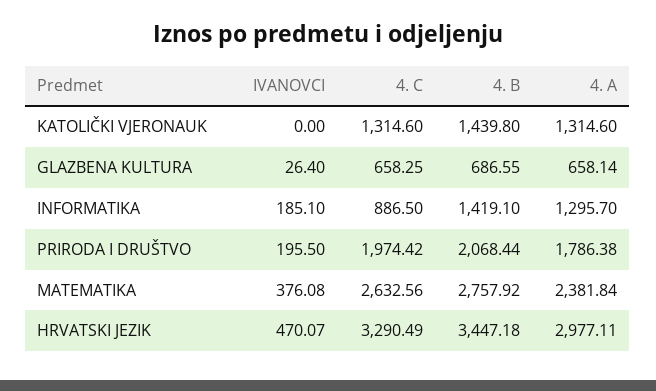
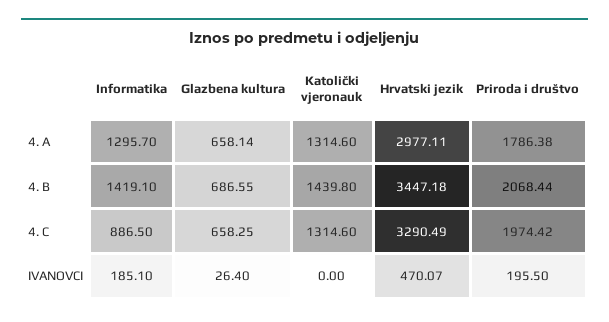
  {
    "IVANOVCI": {
      "KATOLIČKI VJERONAUK": 0,
      "GLAZBENA KULTURA": 26.4,
      "INFORMATIKA": 185.1,
      "PRIRODA I DRUŠTVO": 195.5,
-     "MATEMATIKA": 376.08,
      "HRVATSKI JEZIK": 470.07
    },
    "4. C": {
      "KATOLIČKI VJERONAUK": 1314.6,
      "GLAZBENA KULTURA": 658.25,
      "INFORMATIKA": 886.5,
      "PRIRODA I DRUŠTVO": 1974.42,
-     "MATEMATIKA": 2632.56,
      "HRVATSKI JEZIK": 3290.49
    },
    "4. B": {
      "KATOLIČKI VJERONAUK": 1439.8,
      "GLAZBENA KULTURA": 686.55,
      "INFORMATIKA": 1419.1,
      "PRIRODA I DRUŠTVO": 2068.44,
-     "MATEMATIKA": 2757.92,
      "HRVATSKI JEZIK": 3447.18
    },
    "4. A": {
      "KATOLIČKI VJERONAUK": 1314.6,
      "GLAZBENA KULTURA": 658.14,
      "INFORMATIKA": 1295.7,
      "PRIRODA I DRUŠTVO": 1786.38,
-     "MATEMATIKA": 2381.84,
      "HRVATSKI JEZIK": 2977.11
    }
  }

